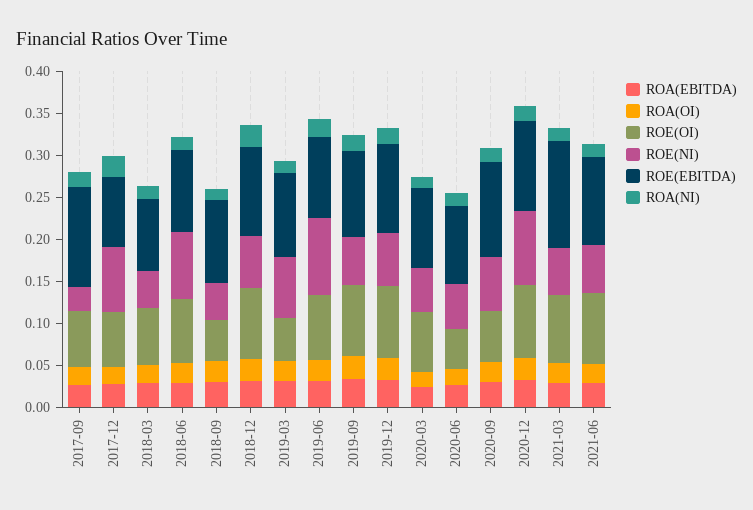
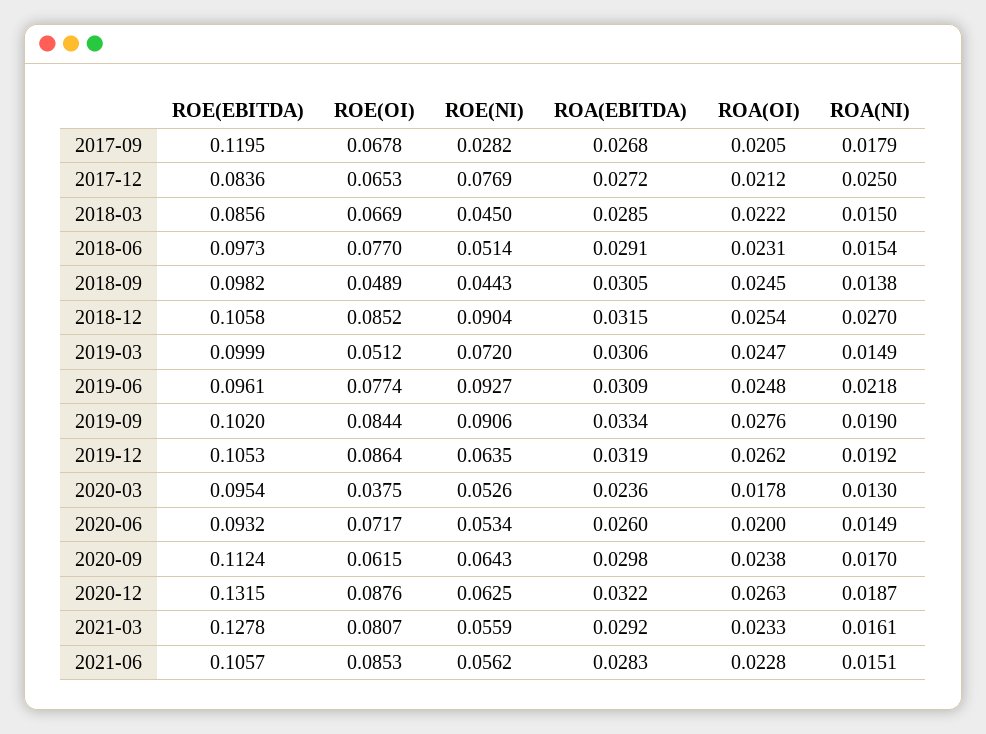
  {
    "ROA(EBITDA)": {
      "2017-09": 0.0268,
      "2017-12": 0.0272,
      "2018-03": 0.0285,
      "2018-06": 0.0291,
      "2018-09": 0.0305,
      "2018-12": 0.0315,
      "2019-03": 0.0306,
      "2019-06": 0.0309,
      "2019-09": 0.0334,
      "2019-12": 0.0319,
      "2020-03": 0.0236,
      "2020-06": 0.026,
      "2020-09": 0.0298,
      "2020-12": 0.0322,
      "2021-03": 0.0292,
      "2021-06": 0.0283
    },
    "ROA(OI)": {
      "2017-09": 0.0205,
      "2017-12": 0.0212,
      "2018-03": 0.0222,
      "2018-06": 0.0231,
      "2018-09": 0.0245,
      "2018-12": 0.0254,
      "2019-03": 0.0247,
      "2019-06": 0.0248,
      "2019-09": 0.0276,
      "2019-12": 0.0262,
      "2020-03": 0.0178,
      "2020-06": 0.02,
      "2020-09": 0.0238,
      "2020-12": 0.0263,
      "2021-03": 0.0233,
      "2021-06": 0.0228
    },
    "ROE(OI)": {
      "2017-09": 0.0678,
      "2017-12": 0.0653,
      "2018-03": 0.0669,
      "2018-06": 0.077,
      "2018-09": 0.0489,
      "2018-12": 0.0852,
      "2019-03": 0.0512,
      "2019-06": 0.0774,
      "2019-09": 0.0844,
      "2019-12": 0.0864,
-     "2020-03": 0.07,
+     "2020-03": 0.0375,
-     "2020-06": 0.05,
+     "2020-06": 0.0717,
      "2020-09": 0.0615,
      "2020-12": 0.0876,
      "2021-03": 0.0807,
      "2021-06": 0.0853
    },
    "ROE(NI)": {
      "2017-09": 0.0282,
      "2017-12": 0.0769,
      "2018-03": 0.045,
-     "2018-06": 0.08,
+     "2018-06": 0.0514,
      "2018-09": 0.0443,
-     "2018-12": 0.06,
+     "2018-12": 0.0904,
      "2019-03": 0.072,
      "2019-06": 0.0927,
-     "2019-09": 0.06,
+     "2019-09": 0.0906,
      "2019-12": 0.0635,
      "2020-03": 0.0526,
      "2020-06": 0.0534,
      "2020-09": 0.0643,
-     "2020-12": 0.09,
+     "2020-12": 0.0625,
      "2021-03": 0.0559,
      "2021-06": 0.0562
    },
    "ROE(EBITDA)": {
      "2017-09": 0.1195,
      "2017-12": 0.0836,
      "2018-03": 0.0856,
      "2018-06": 0.0973,
      "2018-09": 0.0982,
      "2018-12": 0.1058,
      "2019-03": 0.0999,
      "2019-06": 0.0961,
      "2019-09": 0.102,
      "2019-12": 0.1053,
      "2020-03": 0.0954,
      "2020-06": 0.0932,
      "2020-09": 0.1124,
-     "2020-12": 0.11,
+     "2020-12": 0.1315,
      "2021-03": 0.1278,
      "2021-06": 0.1057
    },
    "ROA(NI)": {
      "2017-09": 0.0179,
      "2017-12": 0.025,
      "2018-03": 0.015,
      "2018-06": 0.0154,
      "2018-09": 0.0138,
      "2018-12": 0.027,
      "2019-03": 0.0149,
      "2019-06": 0.0218,
      "2019-09": 0.019,
      "2019-12": 0.0192,
      "2020-03": 0.013,
      "2020-06": 0.0149,
      "2020-09": 0.017,
      "2020-12": 0.0187,
      "2021-03": 0.0161,
      "2021-06": 0.0151
    }
  }

